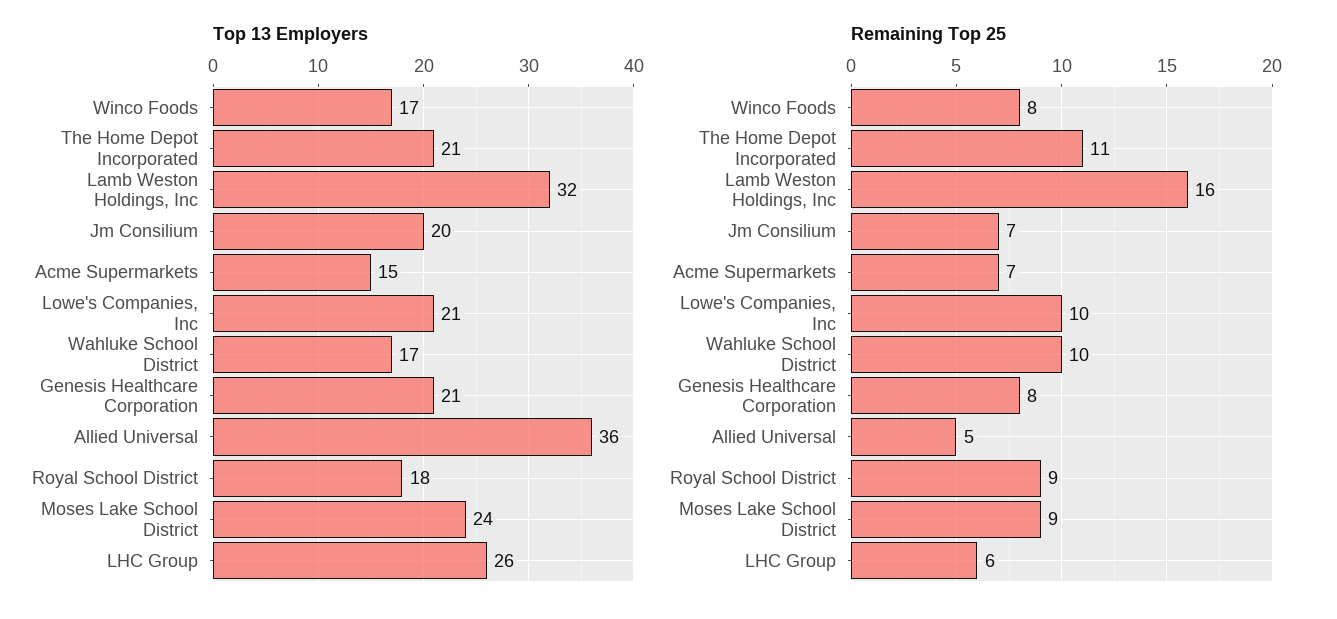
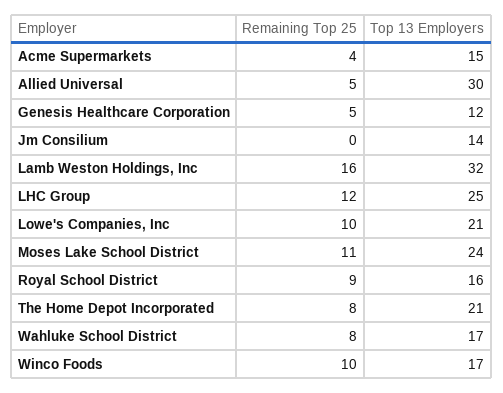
  {
    "Top 13 Employers": {
      "Winco Foods": 17,
      "The Home Depot Incorporated": 21,
      "Lamb Weston Holdings, Inc": 32,
-     "Jm Consilium": 20,
+     "Jm Consilium": 14,
      "Acme Supermarkets": 15,
      "Lowe's Companies, Inc": 21,
      "Wahluke School District": 17,
-     "Genesis Healthcare Corporation": 21,
+     "Genesis Healthcare Corporation": 12,
-     "Allied Universal": 36,
+     "Allied Universal": 30,
-     "Royal School District": 18,
+     "Royal School District": 16,
      "Moses Lake School District": 24,
-     "LHC Group": 26
+     "LHC Group": 25
    },
    "Remaining Top 25": {
-     "Winco Foods": 8,
+     "Winco Foods": 10,
-     "The Home Depot Incorporated": 11,
+     "The Home Depot Incorporated": 8,
      "Lamb Weston Holdings, Inc": 16,
-     "Jm Consilium": 7,
+     "Jm Consilium": 0,
-     "Acme Supermarkets": 7,
+     "Acme Supermarkets": 4,
      "Lowe's Companies, Inc": 10,
-     "Wahluke School District": 10,
+     "Wahluke School District": 8,
-     "Genesis Healthcare Corporation": 8,
+     "Genesis Healthcare Corporation": 5,
      "Allied Universal": 5,
      "Royal School District": 9,
-     "Moses Lake School District": 9,
+     "Moses Lake School District": 11,
-     "LHC Group": 6
+     "LHC Group": 12
    }
  }

